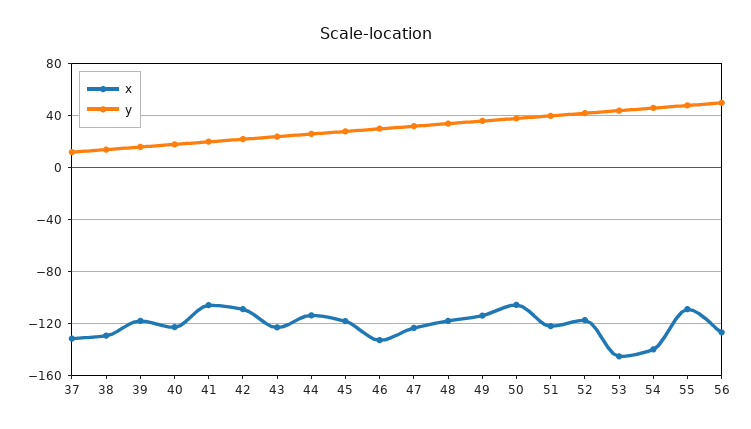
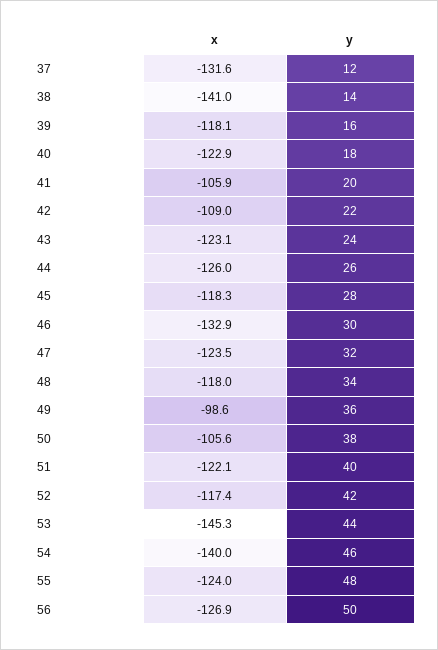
  {
    "x": {
      "37": -131.6,
-     "38": -130,
+     "38": -141,
      "39": -118.1,
      "40": -122.9,
      "41": -105.9,
      "42": -109,
      "43": -123.1,
-     "44": -115,
+     "44": -126,
      "45": -118.3,
      "46": -132.9,
      "47": -123.5,
      "48": -118,
-     "49": -115,
+     "49": -98.6,
      "50": -105.6,
      "51": -122.1,
      "52": -117.4,
      "53": -145.3,
      "54": -140,
-     "55": -110,
+     "55": -124,
      "56": -126.9
    },
    "y": {
      "37": 12,
      "38": 14,
      "39": 16,
      "40": 18,
      "41": 20,
      "42": 22,
      "43": 24,
      "44": 26,
      "45": 28,
      "46": 30,
      "47": 32,
      "48": 34,
      "49": 36,
      "50": 38,
      "51": 40,
      "52": 42,
      "53": 44,
      "54": 46,
      "55": 48,
      "56": 50
    }
  }

